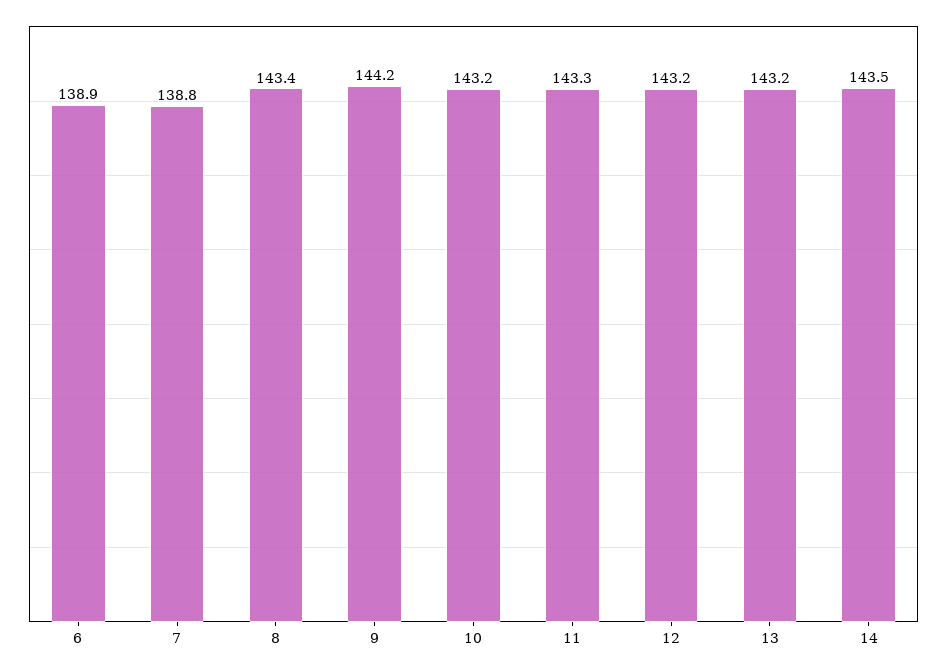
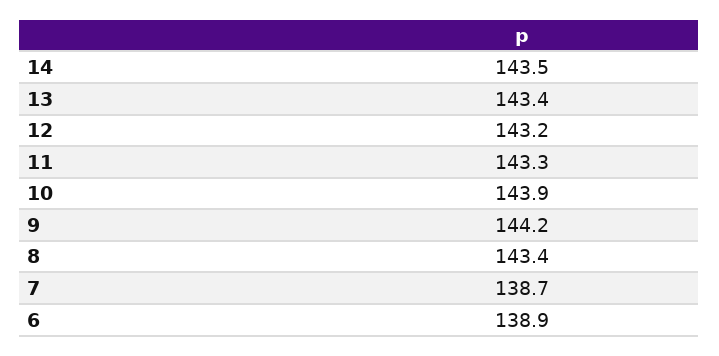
  {
    "6": 138.9,
-   "7": 138.8,
+   "7": 138.7,
    "8": 143.4,
    "9": 144.2,
-   "10": 143.2,
+   "10": 143.9,
    "11": 143.3,
    "12": 143.2,
-   "13": 143.2,
+   "13": 143.4,
    "14": 143.5
  }

